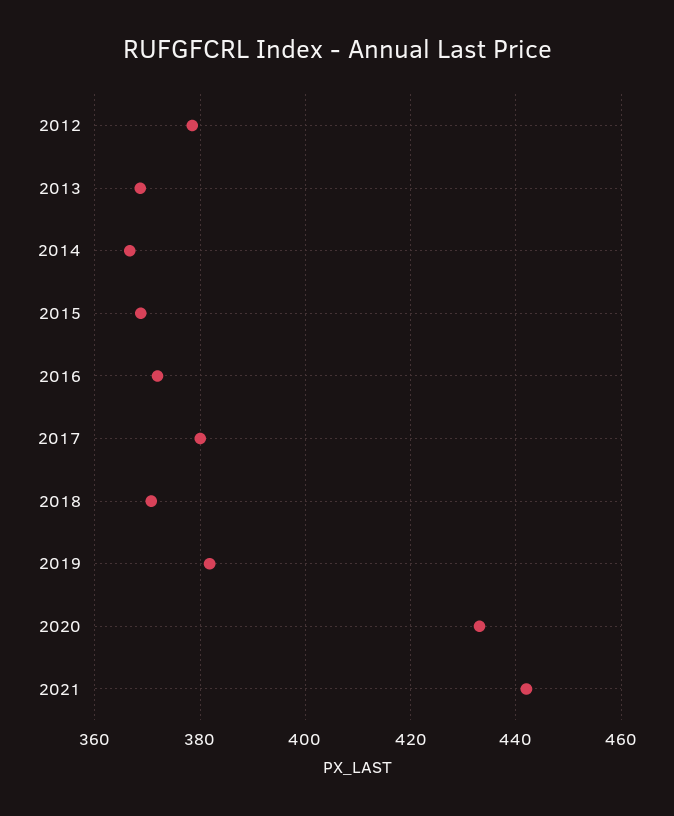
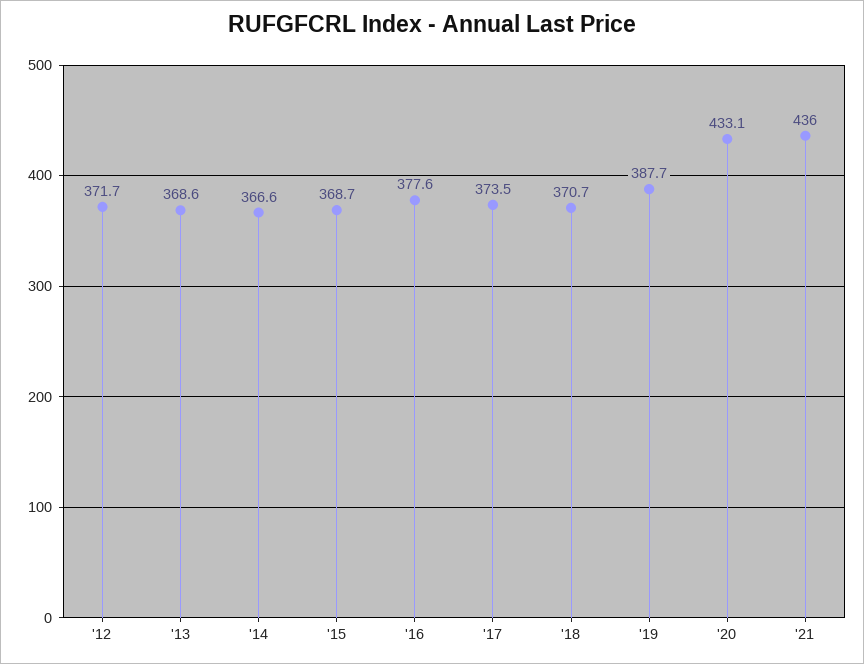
  {
-   "2012": 378,
+   "2012": 371.7,
    "2013": 368.6,
    "2014": 366.6,
    "2015": 368.7,
-   "2016": 372,
+   "2016": 377.6,
-   "2017": 380,
+   "2017": 373.5,
    "2018": 370.7,
-   "2019": 382,
+   "2019": 387.7,
    "2020": 433.1,
-   "2021": 442
+   "2021": 436
  }

